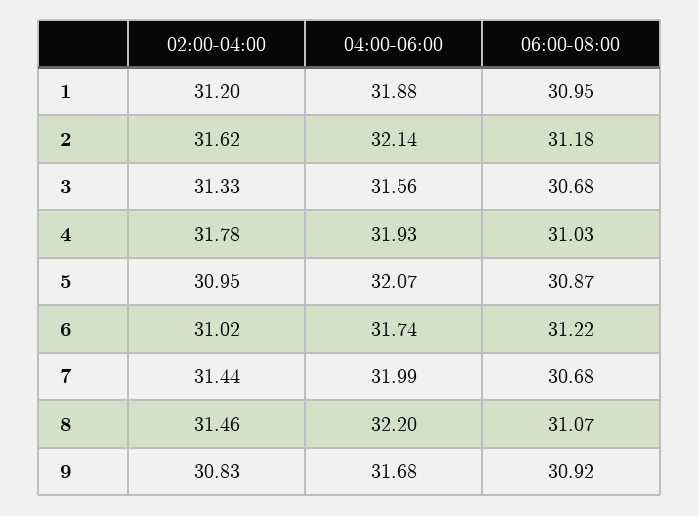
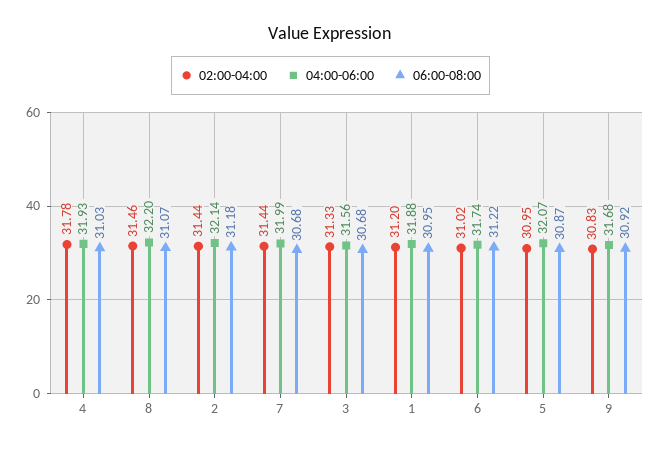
  {
    "02:00-04:00": {
      "1": 31.2,
-     "2": 31.62,
+     "2": 31.44,
      "3": 31.33,
      "4": 31.78,
      "5": 30.95,
      "6": 31.02,
      "7": 31.44,
      "8": 31.46,
      "9": 30.83
    },
    "04:00-06:00": {
      "1": 31.88,
      "2": 32.14,
      "3": 31.56,
      "4": 31.93,
      "5": 32.07,
      "6": 31.74,
      "7": 31.99,
      "8": 32.2,
      "9": 31.68
    },
    "06:00-08:00": {
      "1": 30.95,
      "2": 31.18,
      "3": 30.68,
      "4": 31.03,
      "5": 30.87,
      "6": 31.22,
      "7": 30.68,
      "8": 31.07,
      "9": 30.92
    }
  }

